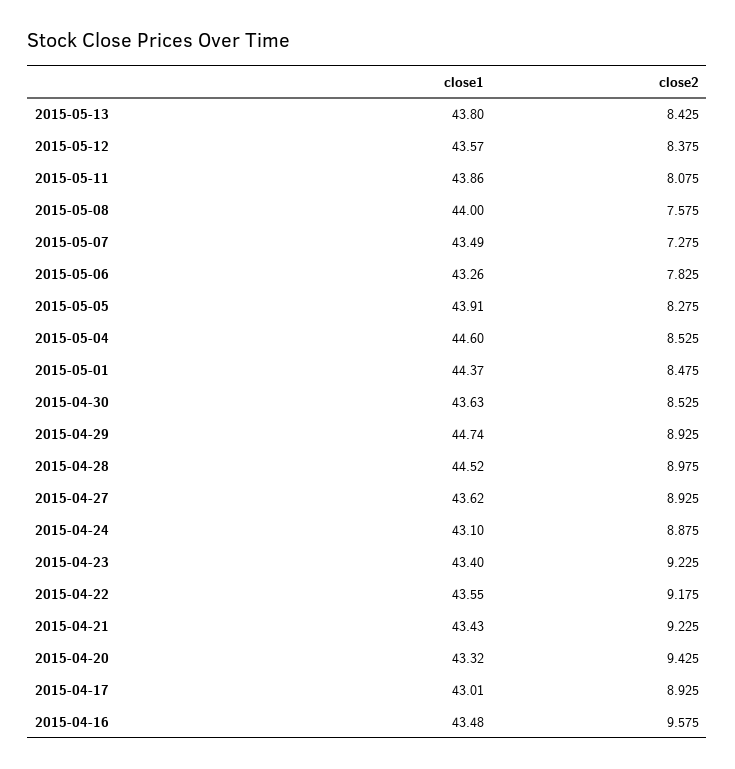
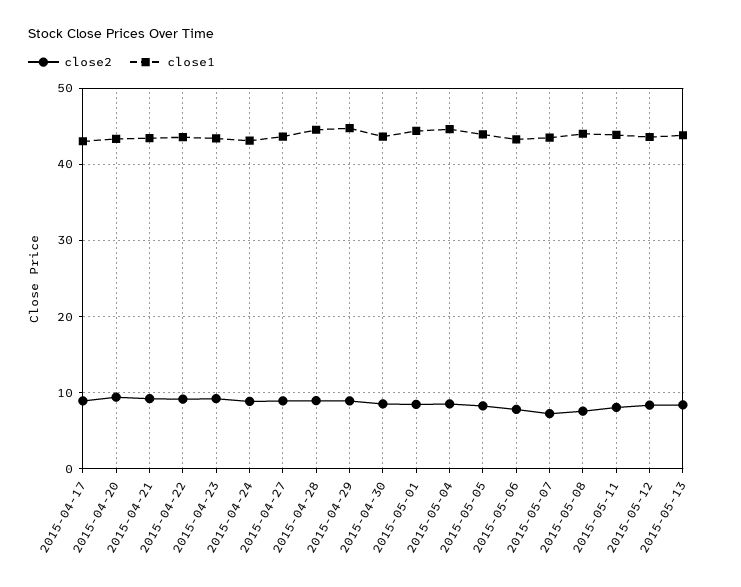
  {
    "close1": {
      "2015-05-13": 43.8,
      "2015-05-12": 43.57,
      "2015-05-11": 43.86,
      "2015-05-08": 44,
      "2015-05-07": 43.49,
      "2015-05-06": 43.26,
      "2015-05-05": 43.91,
      "2015-05-04": 44.6,
      "2015-05-01": 44.37,
      "2015-04-30": 43.63,
      "2015-04-29": 44.74,
      "2015-04-28": 44.52,
      "2015-04-27": 43.62,
      "2015-04-24": 43.1,
      "2015-04-23": 43.4,
      "2015-04-22": 43.55,
      "2015-04-21": 43.43,
      "2015-04-20": 43.32,
-     "2015-04-17": 43.01,
+     "2015-04-17": 43.01
-     "2015-04-16": 43.48
    },
    "close2": {
      "2015-05-13": 8.425,
      "2015-05-12": 8.375,
      "2015-05-11": 8.075,
      "2015-05-08": 7.575,
      "2015-05-07": 7.275,
      "2015-05-06": 7.825,
      "2015-05-05": 8.275,
      "2015-05-04": 8.525,
      "2015-05-01": 8.475,
      "2015-04-30": 8.525,
      "2015-04-29": 8.925,
      "2015-04-28": 8.975,
      "2015-04-27": 8.925,
      "2015-04-24": 8.875,
      "2015-04-23": 9.225,
      "2015-04-22": 9.175,
      "2015-04-21": 9.225,
      "2015-04-20": 9.425,
-     "2015-04-17": 8.925,
+     "2015-04-17": 8.925
-     "2015-04-16": 9.575
    }
  }

